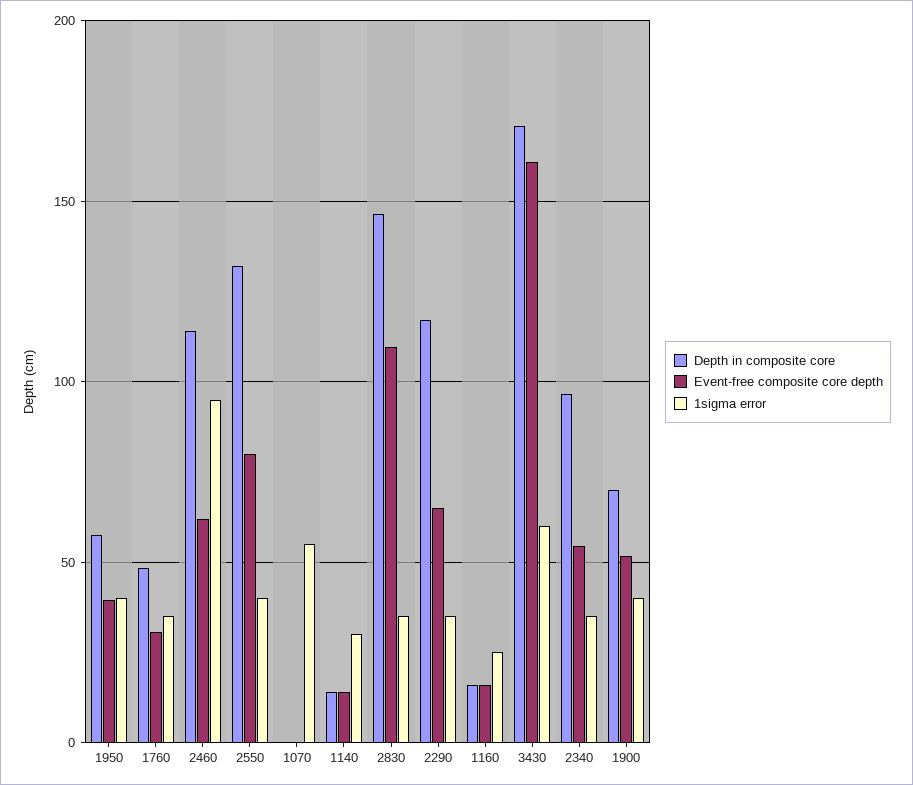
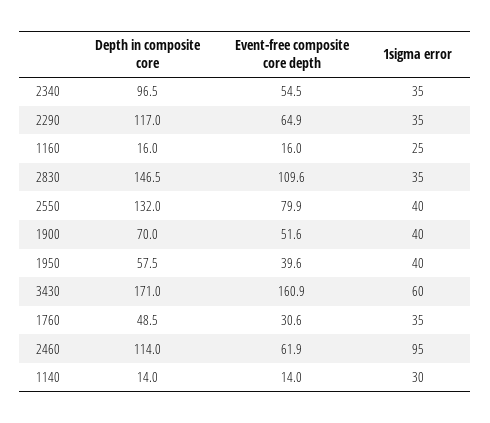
  {
    "Depth in composite core": {
      "1950": 57.5,
      "1760": 48.5,
      "2460": 114,
      "2550": 132,
-     "1070": 0,
      "1140": 14,
      "2830": 146.5,
      "2290": 117,
      "1160": 16,
      "3430": 171,
      "2340": 96.5,
      "1900": 70
    },
    "Event-free composite core depth": {
      "1950": 39.6,
      "1760": 30.6,
      "2460": 61.9,
      "2550": 79.9,
-     "1070": 0,
      "1140": 14,
      "2830": 109.6,
      "2290": 64.9,
      "1160": 16,
      "3430": 160.9,
      "2340": 54.5,
      "1900": 51.6
    },
    "1sigma error": {
      "1950": 40,
      "1760": 35,
      "2460": 95,
      "2550": 40,
-     "1070": 55,
      "1140": 30,
      "2830": 35,
      "2290": 35,
      "1160": 25,
      "3430": 60,
      "2340": 35,
      "1900": 40
    }
  }

